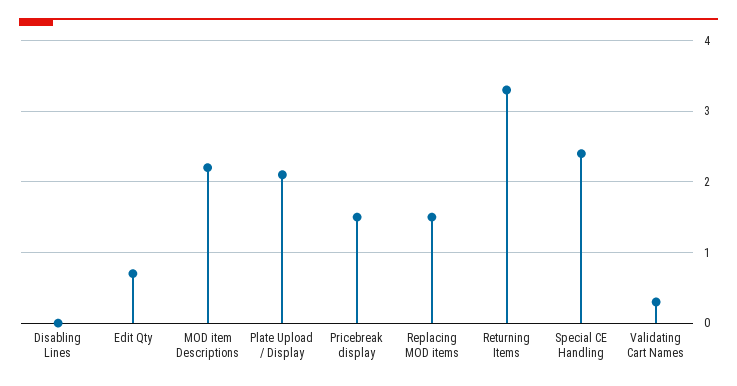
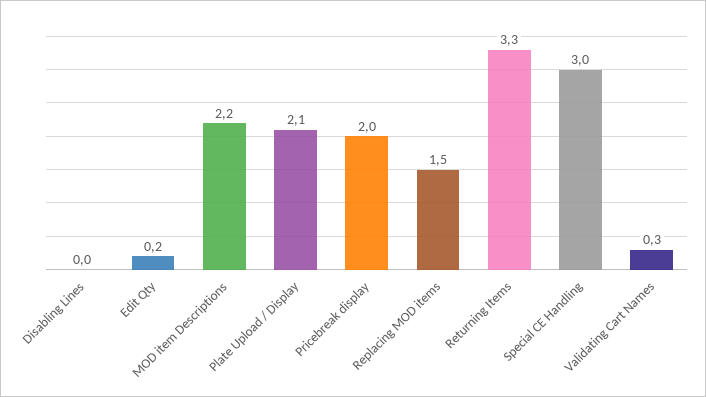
  {
    "Disabling Lines": 0,
-   "Edit Qty": 0.7,
+   "Edit Qty": 0.2,
    "MOD item Descriptions": 2.2,
    "Plate Upload / Display": 2.1,
-   "Pricebreak display": 1.5,
+   "Pricebreak display": 2,
    "Replacing MOD items": 1.5,
    "Returning Items": 3.3,
-   "Special CE Handling": 2.4,
+   "Special CE Handling": 3,
    "Validating Cart Names": 0.3
  }

